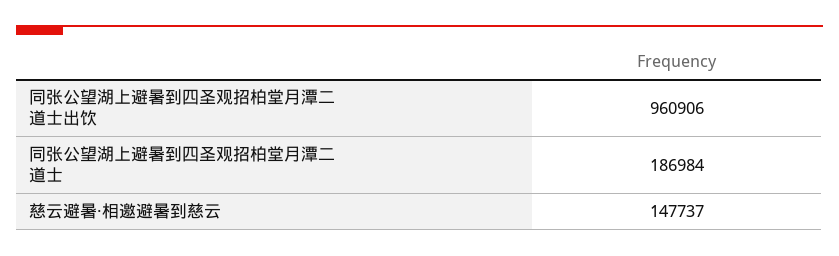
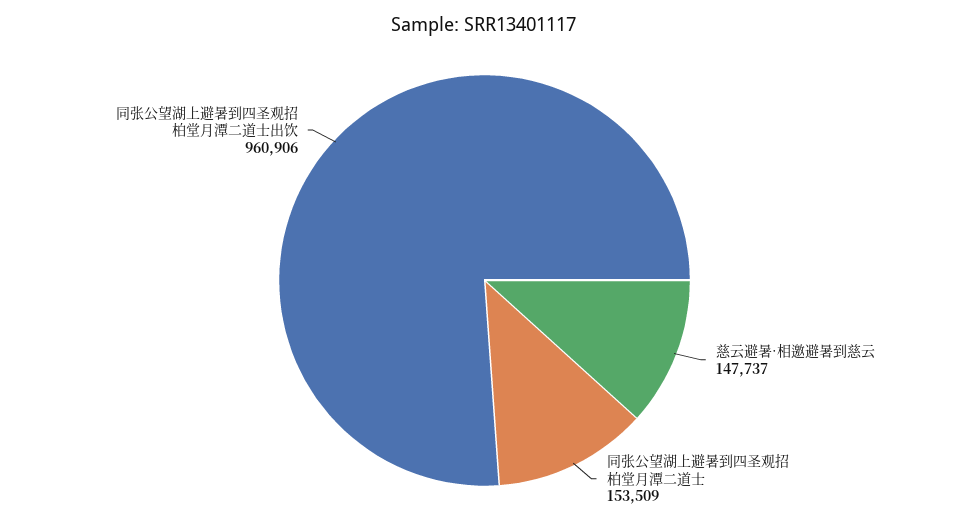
  {
    "同张公望湖上避暑到四圣观招柏堂月潭二道士出饮": 960906,
-   "同张公望湖上避暑到四圣观招柏堂月潭二道士": 186984,
+   "同张公望湖上避暑到四圣观招柏堂月潭二道士": 153509,
    "慈云避暑·相邀避暑到慈云": 147737
  }

